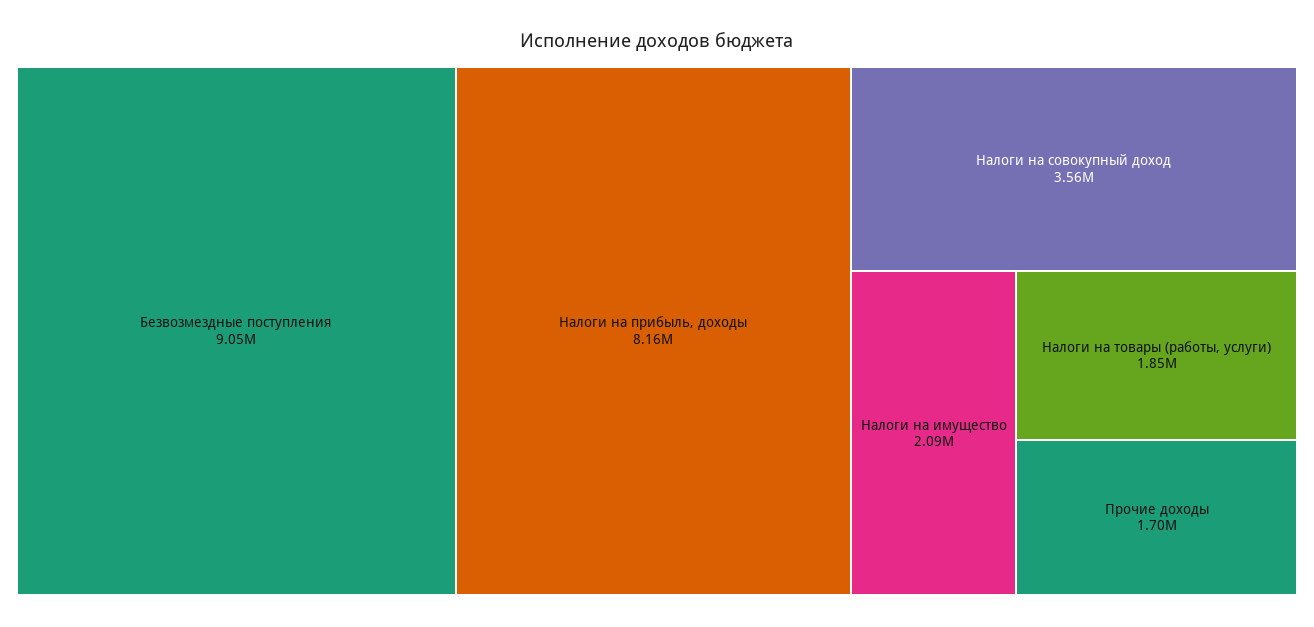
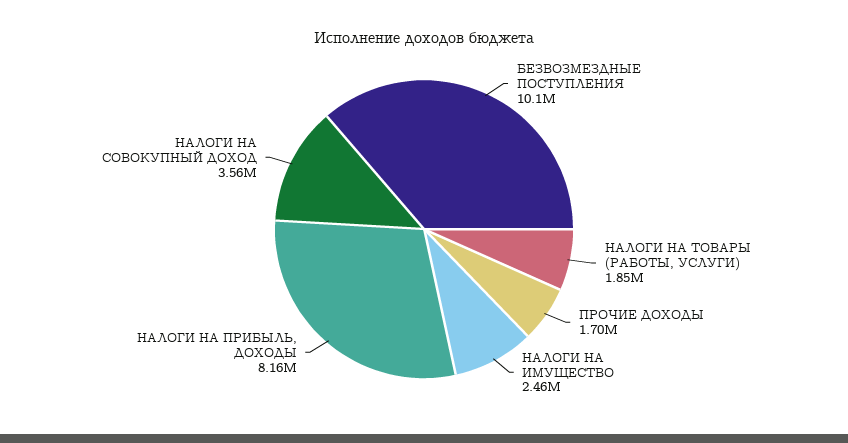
  {
-   "Безвозмездные поступления": 9050000,
+   "Безвозмездные поступления": 10100000,
    "Налоги на прибыль, доходы": 8160000,
    "Налоги на совокупный доход": 3560000,
-   "Налоги на имущество": 2090000,
+   "Налоги на имущество": 2460000,
    "Налоги на товары (работы, услуги)": 1850000,
    "Прочие доходы": 1700000
  }

